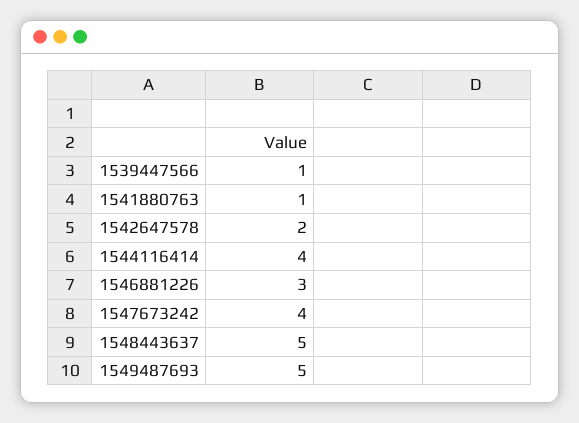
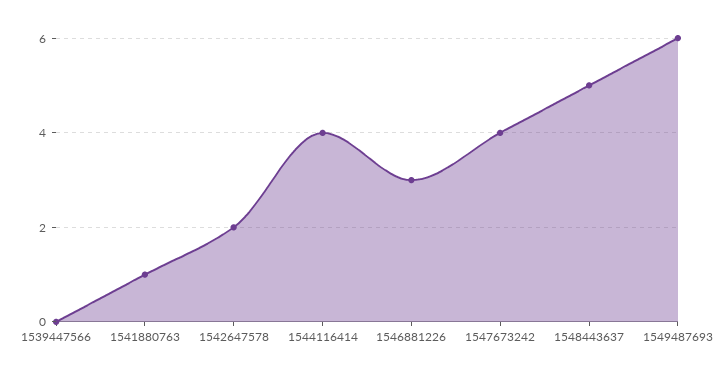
  {
-   "1539447566": 1,
+   "1539447566": 0,
    "1541880763": 1,
    "1542647578": 2,
    "1544116414": 4,
    "1546881226": 3,
    "1547673242": 4,
    "1548443637": 5,
-   "1549487693": 5
+   "1549487693": 6
  }

